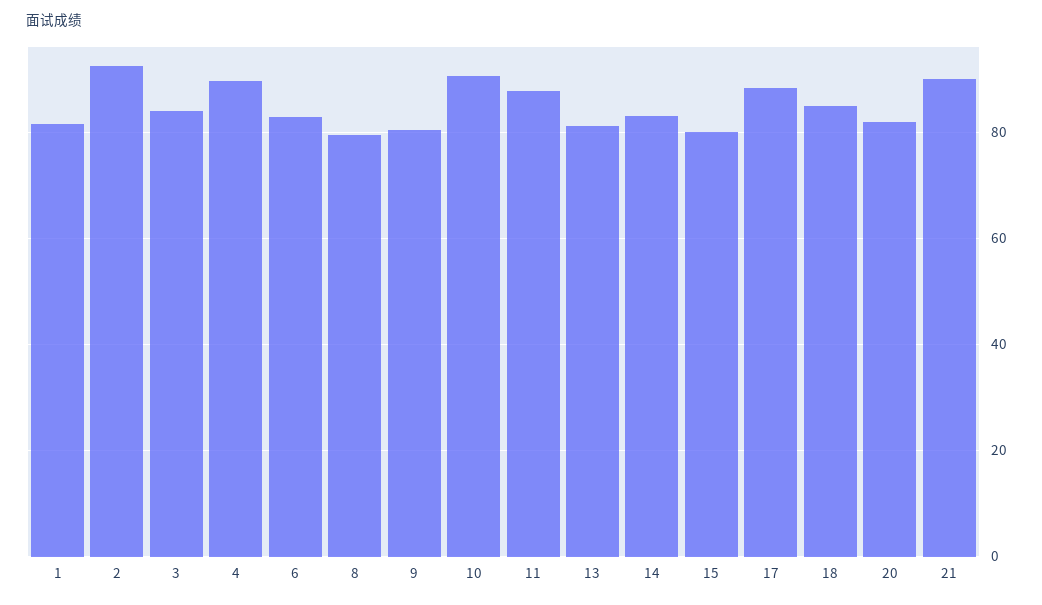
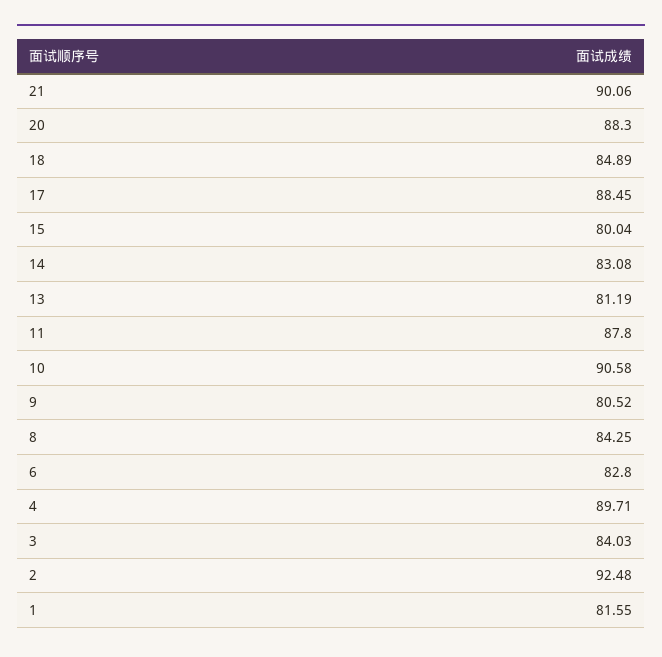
  {
    "1": 81.55,
    "2": 92.48,
    "3": 84.03,
    "4": 89.71,
    "6": 82.8,
-   "8": 80,
+   "8": 84.25,
    "9": 80.52,
    "10": 90.58,
    "11": 87.8,
    "13": 81.19,
    "14": 83.08,
    "15": 80.04,
    "17": 88.45,
    "18": 84.89,
-   "20": 82,
+   "20": 88.3,
    "21": 90.06
  }

